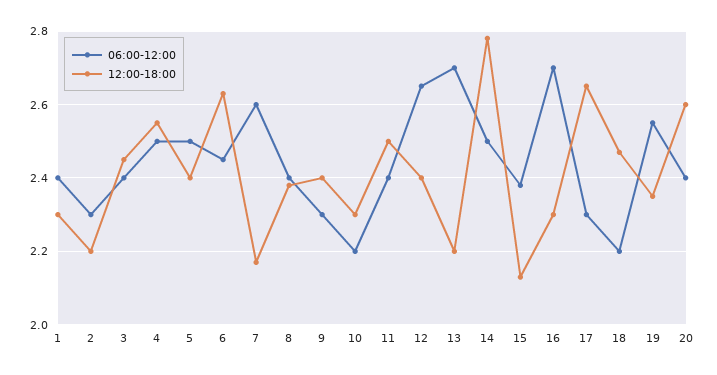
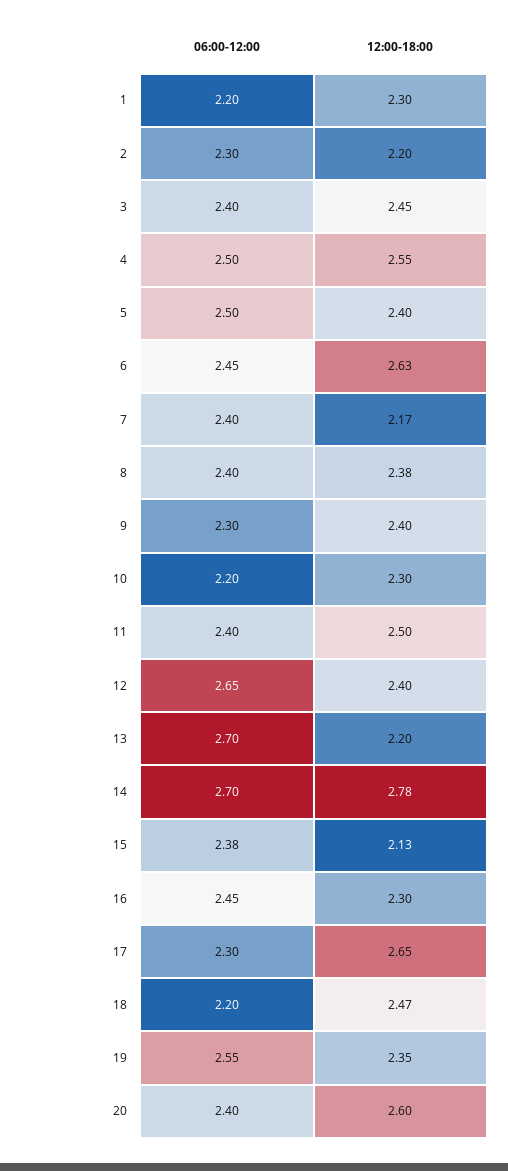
  {
    "06:00-12:00": {
-     "1": 2.4,
+     "1": 2.2,
      "2": 2.3,
      "3": 2.4,
      "4": 2.5,
      "5": 2.5,
      "6": 2.45,
-     "7": 2.6,
+     "7": 2.4,
      "8": 2.4,
      "9": 2.3,
      "10": 2.2,
      "11": 2.4,
      "12": 2.65,
      "13": 2.7,
-     "14": 2.5,
+     "14": 2.7,
      "15": 2.38,
-     "16": 2.7,
+     "16": 2.45,
      "17": 2.3,
      "18": 2.2,
      "19": 2.55,
      "20": 2.4
    },
    "12:00-18:00": {
      "1": 2.3,
      "2": 2.2,
      "3": 2.45,
      "4": 2.55,
      "5": 2.4,
      "6": 2.63,
      "7": 2.17,
      "8": 2.38,
      "9": 2.4,
      "10": 2.3,
      "11": 2.5,
      "12": 2.4,
      "13": 2.2,
      "14": 2.78,
      "15": 2.13,
      "16": 2.3,
      "17": 2.65,
      "18": 2.47,
      "19": 2.35,
      "20": 2.6
    }
  }

